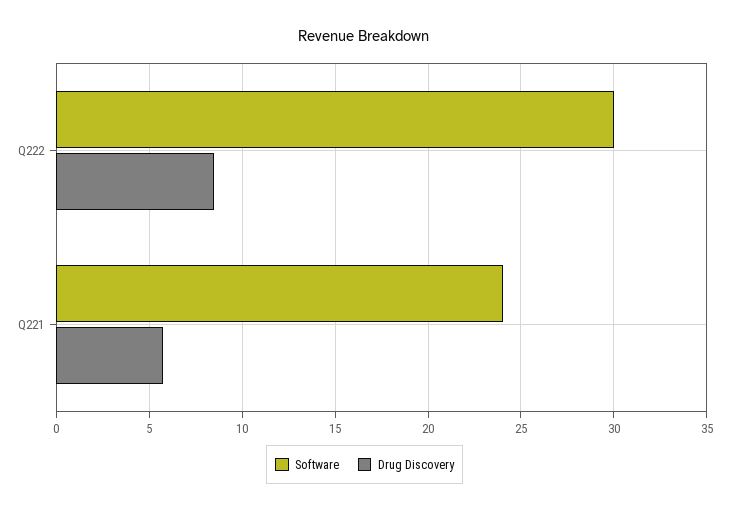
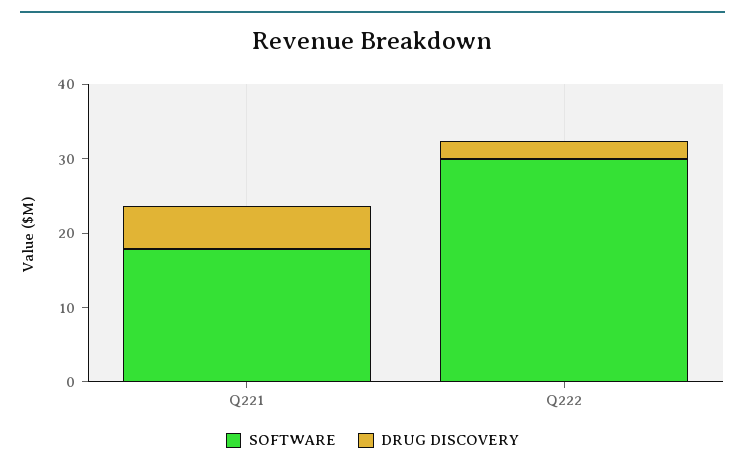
  {
    "Software": {
      "Q222": 30,
-     "Q221": 24
+     "Q221": 18
    },
    "Drug Discovery": {
-     "Q222": 8.5,
+     "Q222": 2,
      "Q221": 5.5
    }
  }

